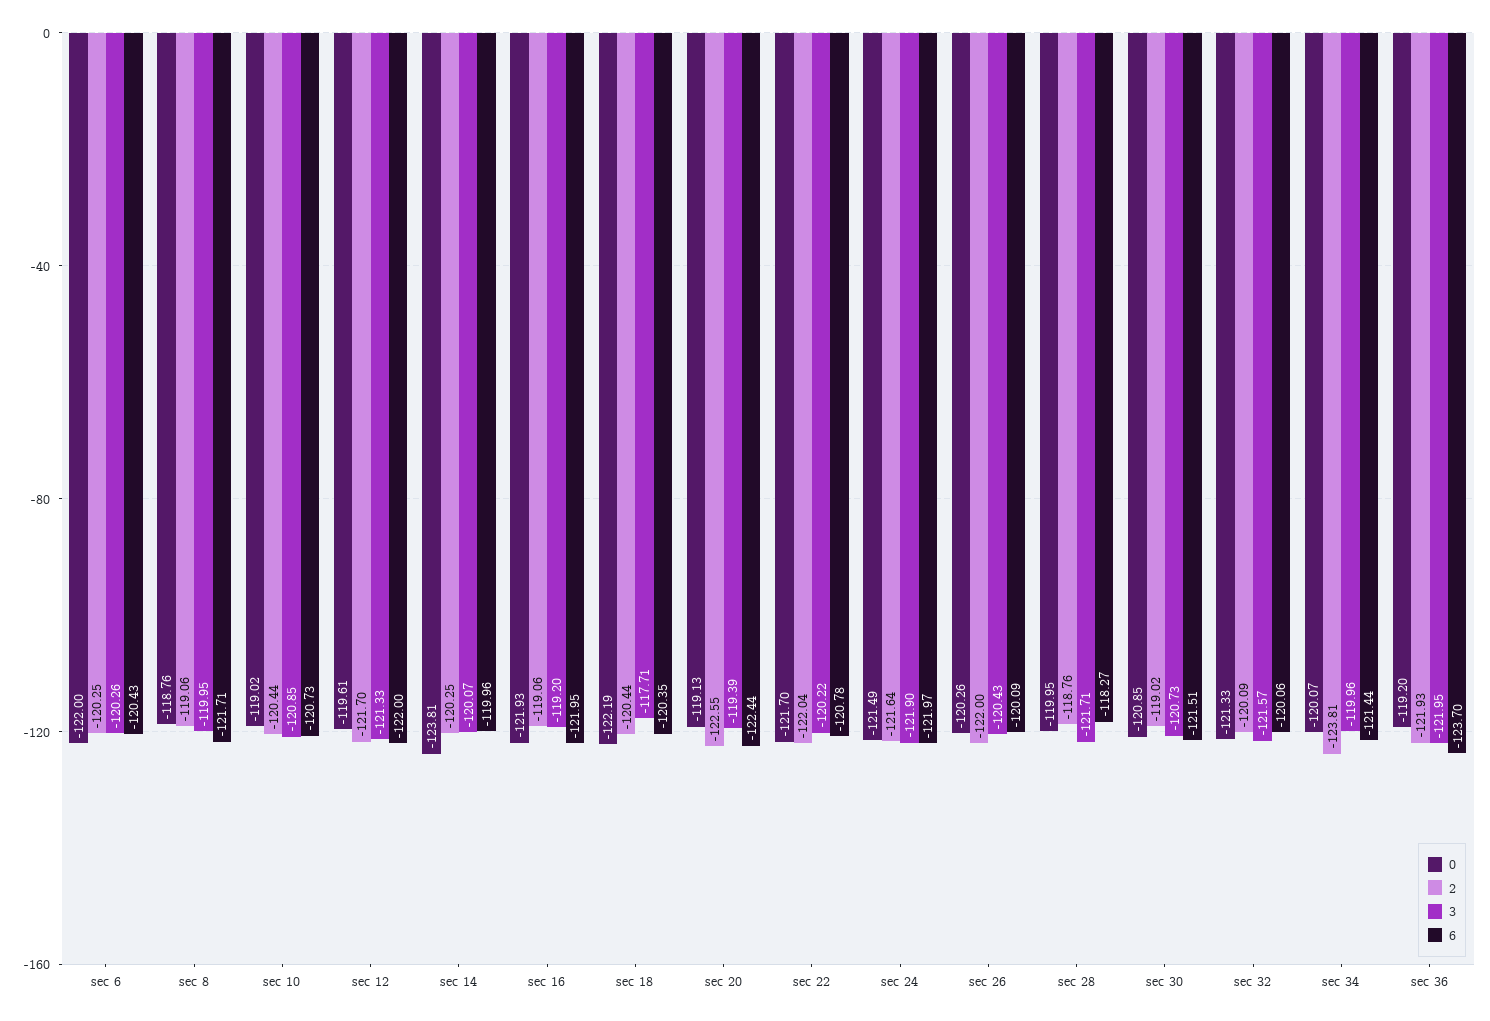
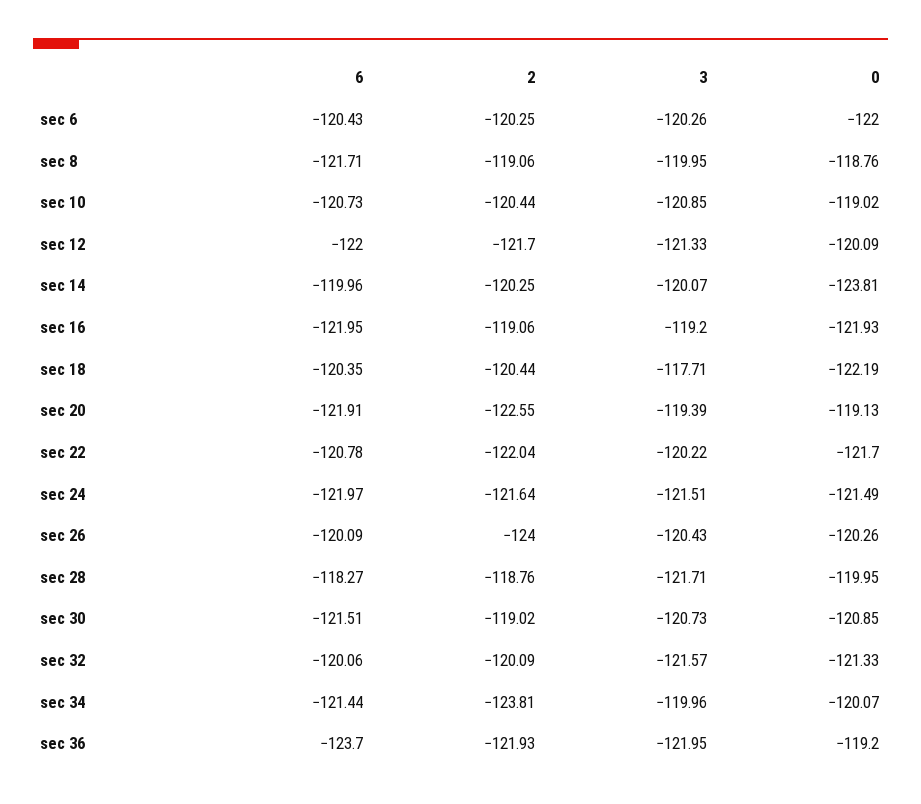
  {
    "0": {
      "sec 6": -122,
      "sec 8": -118.76,
      "sec 10": -119.02,
-     "sec 12": -119.61,
+     "sec 12": -120.09,
      "sec 14": -123.81,
      "sec 16": -121.93,
      "sec 18": -122.19,
      "sec 20": -119.13,
      "sec 22": -121.7,
      "sec 24": -121.49,
      "sec 26": -120.26,
      "sec 28": -119.95,
      "sec 30": -120.85,
      "sec 32": -121.33,
      "sec 34": -120.07,
      "sec 36": -119.2
    },
    "2": {
      "sec 6": -120.25,
      "sec 8": -119.06,
      "sec 10": -120.44,
      "sec 12": -121.7,
      "sec 14": -120.25,
      "sec 16": -119.06,
      "sec 18": -120.44,
      "sec 20": -122.55,
      "sec 22": -122.04,
      "sec 24": -121.64,
-     "sec 26": -122,
+     "sec 26": -124,
      "sec 28": -118.76,
      "sec 30": -119.02,
      "sec 32": -120.09,
      "sec 34": -123.81,
      "sec 36": -121.93
    },
    "3": {
      "sec 6": -120.26,
      "sec 8": -119.95,
      "sec 10": -120.85,
      "sec 12": -121.33,
      "sec 14": -120.07,
      "sec 16": -119.2,
      "sec 18": -117.71,
      "sec 20": -119.39,
      "sec 22": -120.22,
-     "sec 24": -121.9,
+     "sec 24": -121.51,
      "sec 26": -120.43,
      "sec 28": -121.71,
      "sec 30": -120.73,
      "sec 32": -121.57,
      "sec 34": -119.96,
      "sec 36": -121.95
    },
    "6": {
      "sec 6": -120.43,
      "sec 8": -121.71,
      "sec 10": -120.73,
      "sec 12": -122,
      "sec 14": -119.96,
      "sec 16": -121.95,
      "sec 18": -120.35,
-     "sec 20": -122.44,
+     "sec 20": -121.91,
      "sec 22": -120.78,
      "sec 24": -121.97,
      "sec 26": -120.09,
      "sec 28": -118.27,
      "sec 30": -121.51,
      "sec 32": -120.06,
      "sec 34": -121.44,
      "sec 36": -123.7
    }
  }

